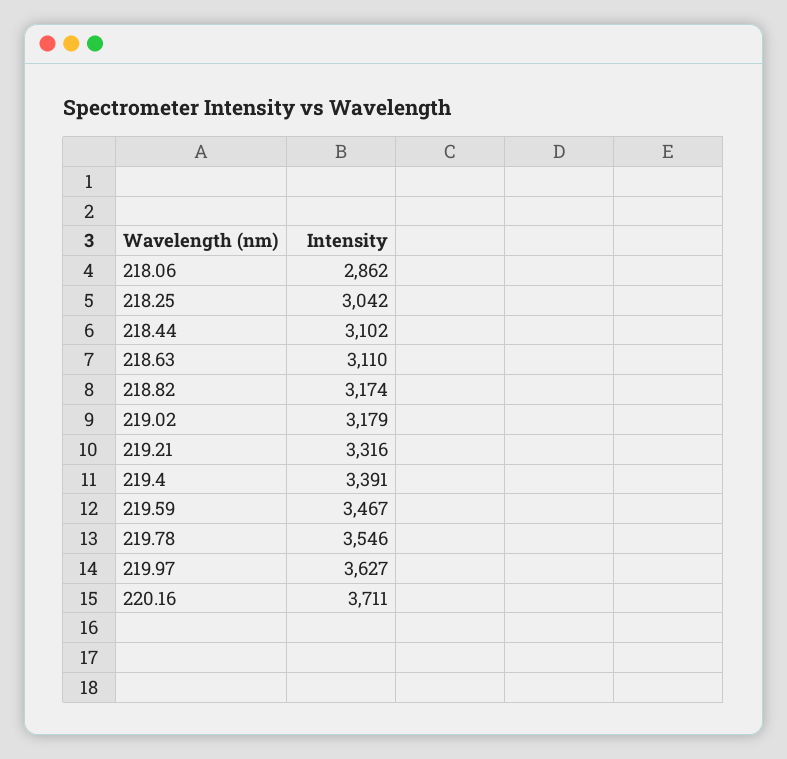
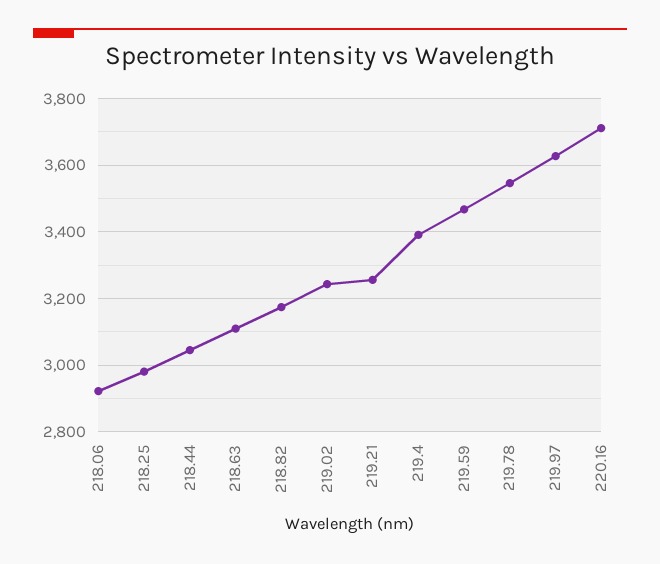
  {
-   "218.06": 2862,
+   "218.06": 2920,
-   "218.25": 3042,
+   "218.25": 2980,
-   "218.44": 3102,
+   "218.44": 3040,
    "218.63": 3110,
    "218.82": 3174,
-   "219.02": 3179,
+   "219.02": 3240,
-   "219.21": 3316,
+   "219.21": 3260,
    "219.4": 3391,
    "219.59": 3467,
    "219.78": 3546,
    "219.97": 3627,
    "220.16": 3711
  }

